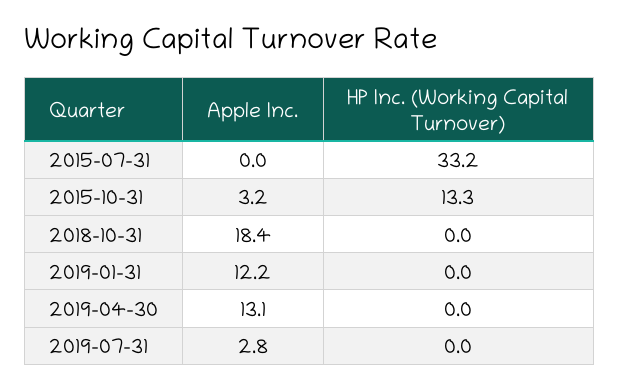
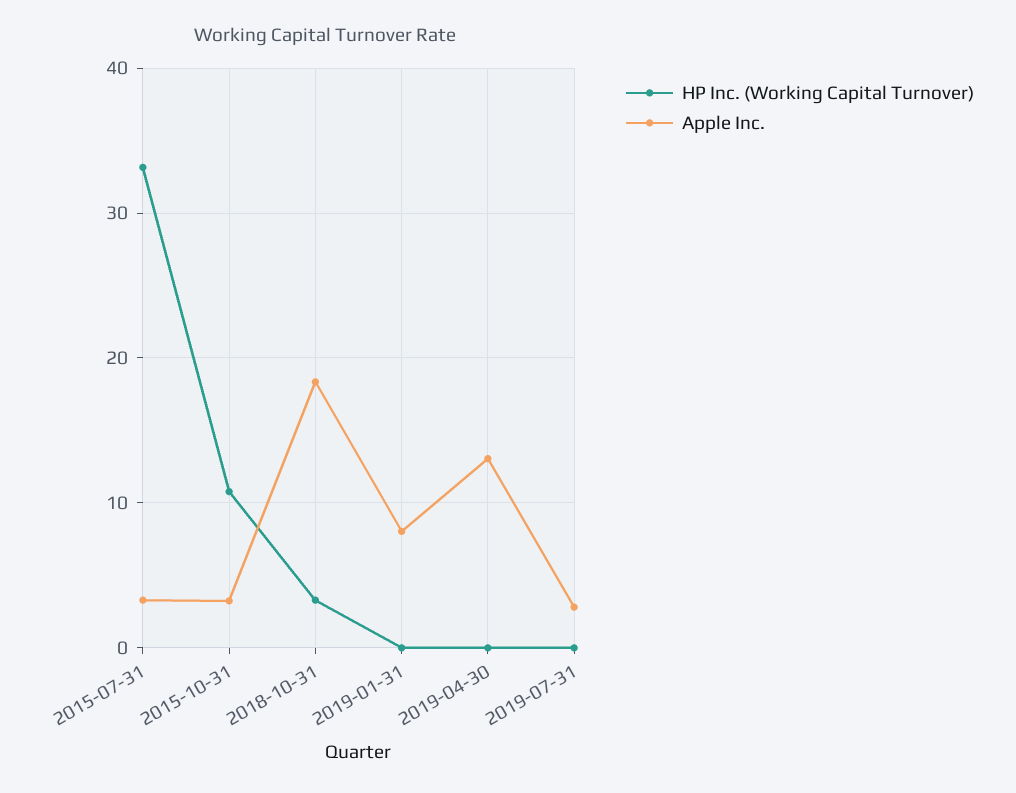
  {
    "Apple Inc.": {
-     "2015-07-31": 0,
+     "2015-07-31": 3,
      "2015-10-31": 3.2,
      "2018-10-31": 18.4,
-     "2019-01-31": 12.2,
+     "2019-01-31": 8,
      "2019-04-30": 13.1,
      "2019-07-31": 2.8
    },
    "HP Inc. (Working Capital Turnover)": {
      "2015-07-31": 33.2,
-     "2015-10-31": 13.3,
+     "2015-10-31": 11,
-     "2018-10-31": 0,
+     "2018-10-31": 3,
      "2019-01-31": 0,
      "2019-04-30": 0,
      "2019-07-31": 0
    }
  }

